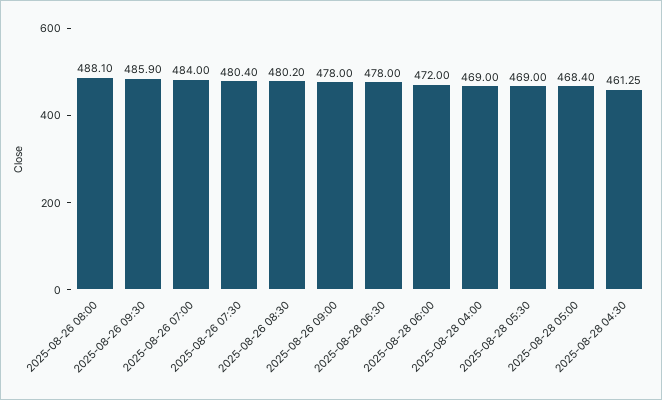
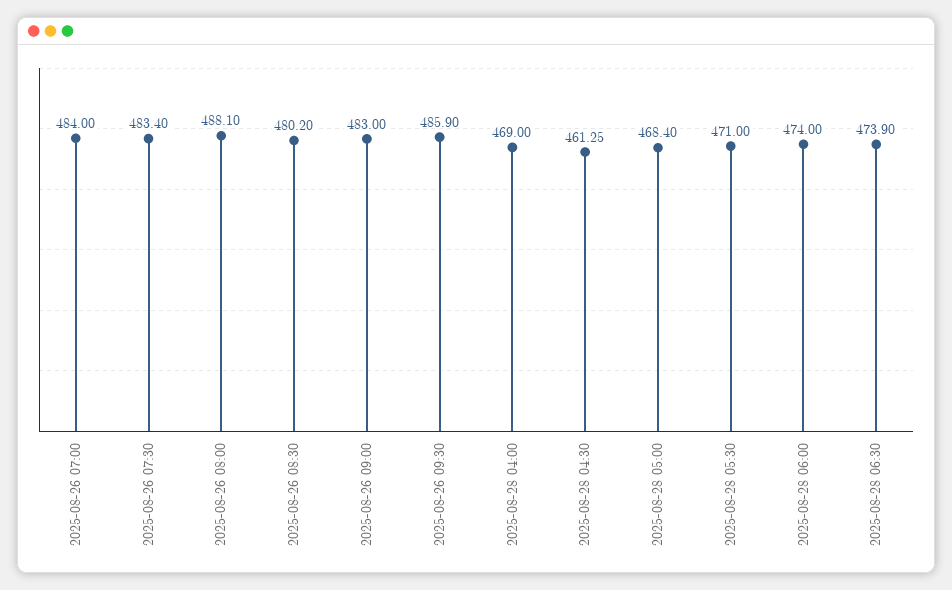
  {
    "2025-08-26 08:00": 488.1,
    "2025-08-26 09:30": 485.9,
    "2025-08-26 07:00": 484,
-   "2025-08-26 07:30": 480.4,
+   "2025-08-26 07:30": 483.4,
    "2025-08-26 08:30": 480.2,
-   "2025-08-26 09:00": 478,
+   "2025-08-26 09:00": 483,
-   "2025-08-28 06:30": 478,
+   "2025-08-28 06:30": 473.9,
-   "2025-08-28 06:00": 472,
+   "2025-08-28 06:00": 474,
    "2025-08-28 04:00": 469,
-   "2025-08-28 05:30": 469,
+   "2025-08-28 05:30": 471,
    "2025-08-28 05:00": 468.4,
    "2025-08-28 04:30": 461.25
  }

